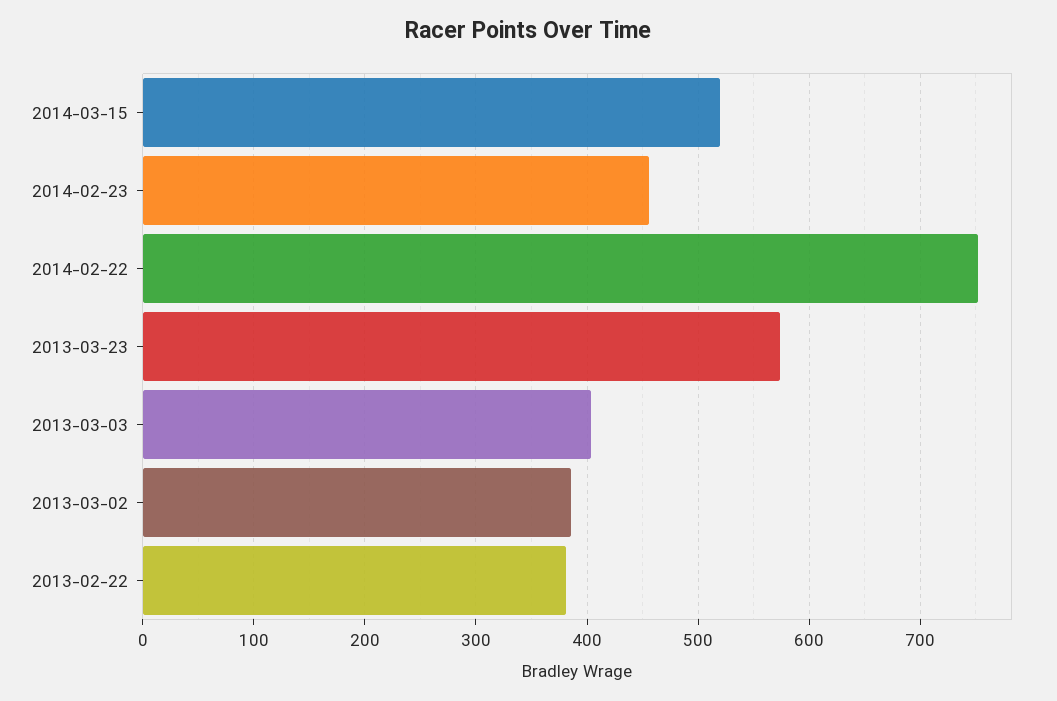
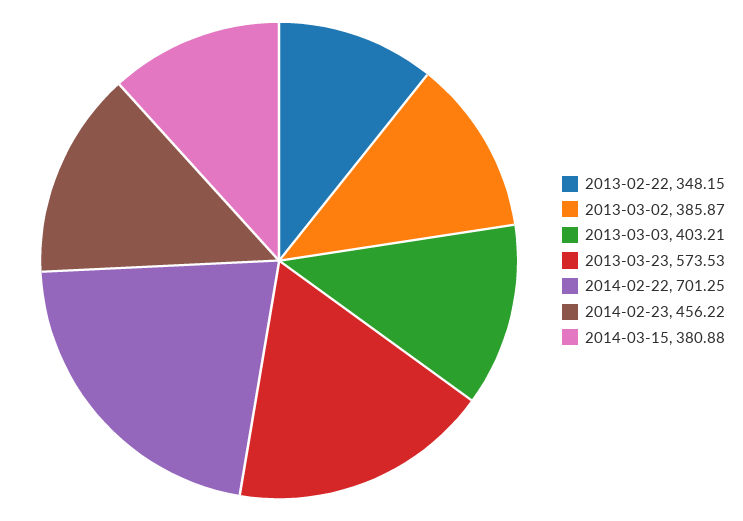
  {
-   "2014-03-15": 520,
+   "2014-03-15": 380.88,
    "2014-02-23": 456.22,
-   "2014-02-22": 750,
+   "2014-02-22": 701.25,
    "2013-03-23": 573.53,
    "2013-03-03": 403.21,
    "2013-03-02": 385.87,
-   "2013-02-22": 380
+   "2013-02-22": 348.15
  }

